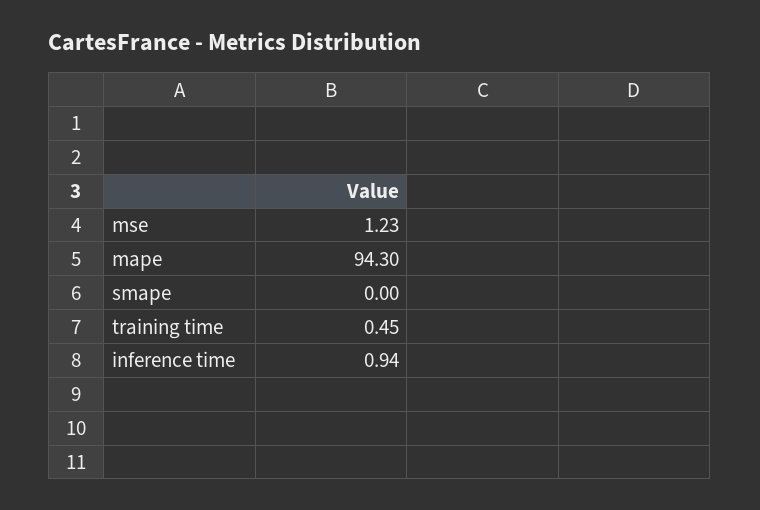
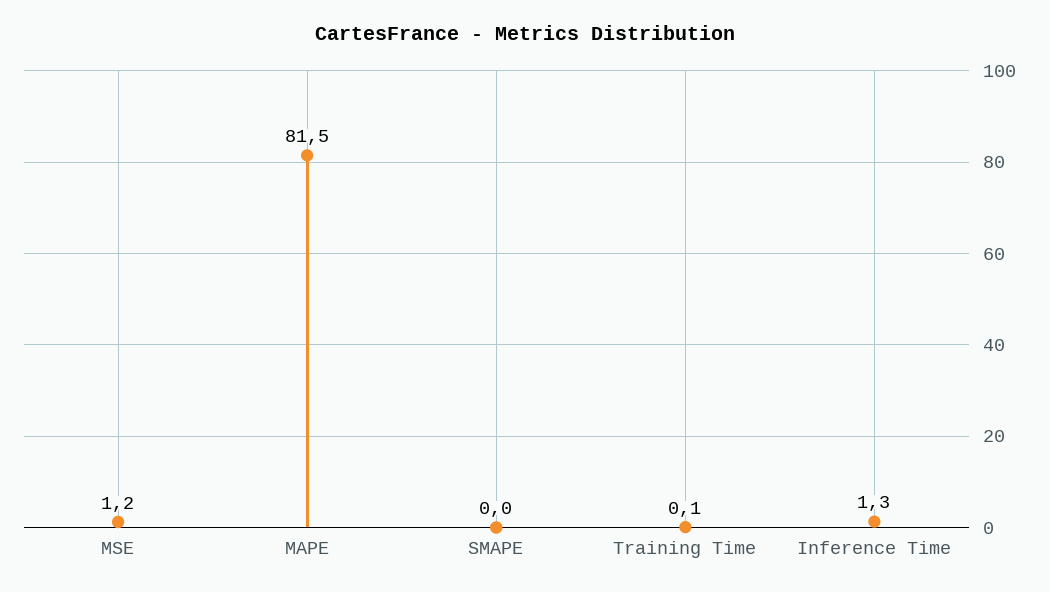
  {
    "mse": 1.23,
-   "mape": 94.3,
+   "mape": 81.5,
    "smape": 0,
-   "training time": 0.45,
+   "training time": 0.1,
-   "inference time": 0.94
+   "inference time": 1.3
  }

